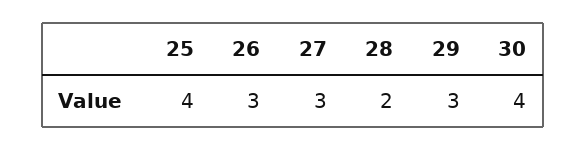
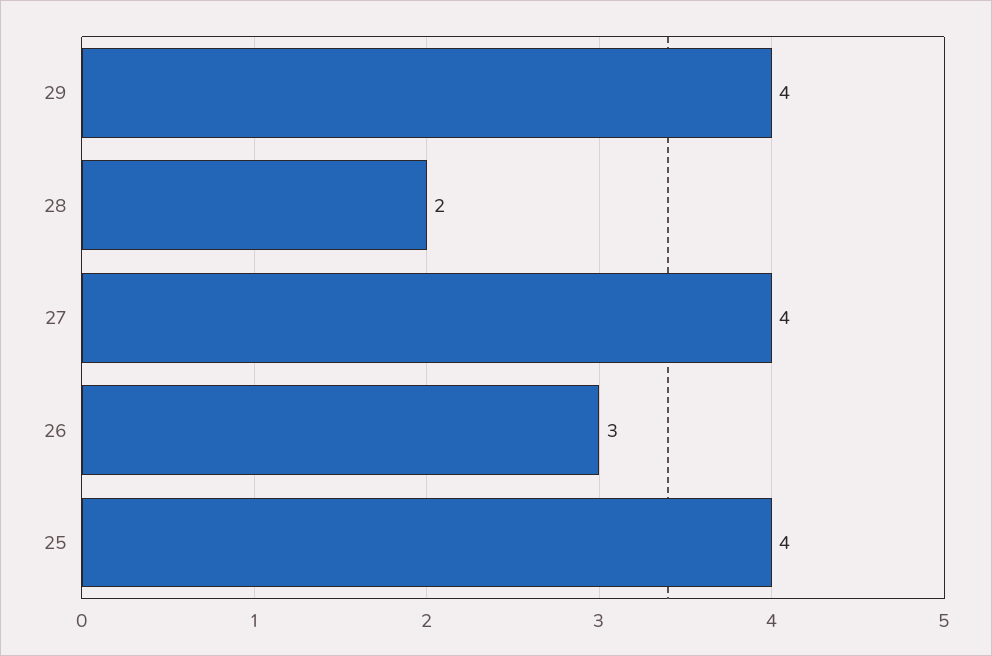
  {
    "25": 4,
    "26": 3,
-   "27": 3,
+   "27": 4,
    "28": 2,
-   "29": 3,
+   "29": 4
-   "30": 4
  }

